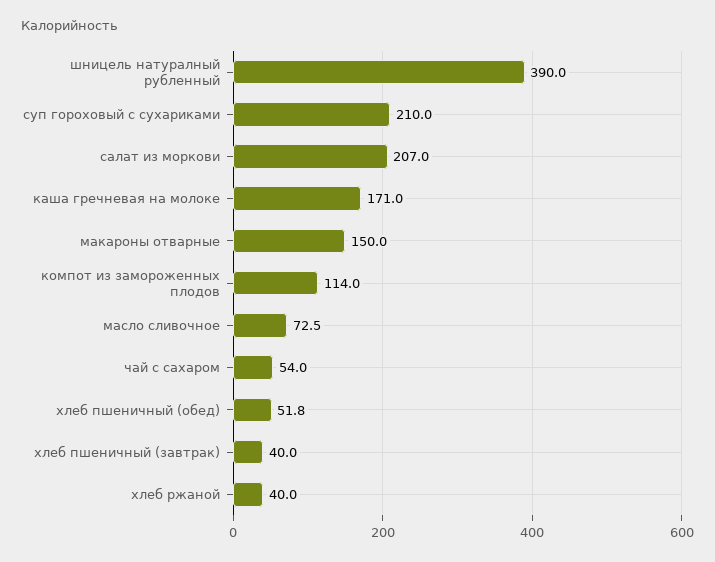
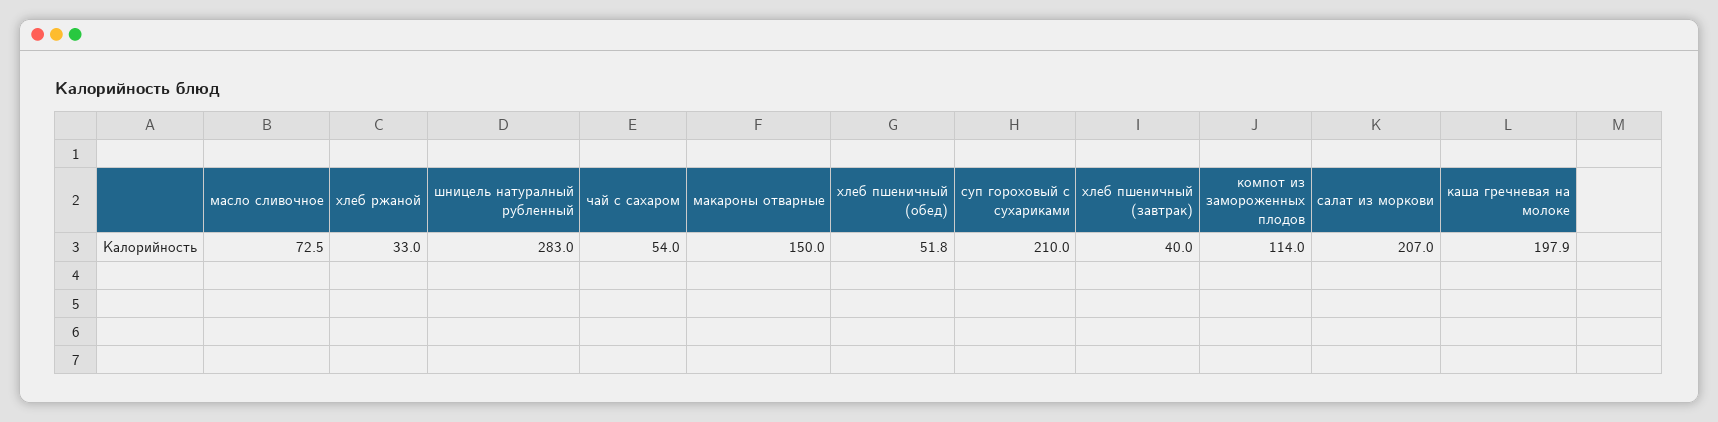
  {
-   "шницель натуралный рубленный": 390,
+   "шницель натуралный рубленный": 283,
    "суп гороховый с сухариками": 210,
    "салат из моркови": 207,
-   "каша гречневая на молоке": 171,
+   "каша гречневая на молоке": 197.9,
    "макароны отварные": 150,
    "компот из замороженных плодов": 114,
    "масло сливочное": 72.5,
    "чай с сахаром": 54,
    "хлеб пшеничный (обед)": 51.8,
    "хлеб пшеничный (завтрак)": 40,
-   "хлеб ржаной": 40
+   "хлеб ржаной": 33
  }

